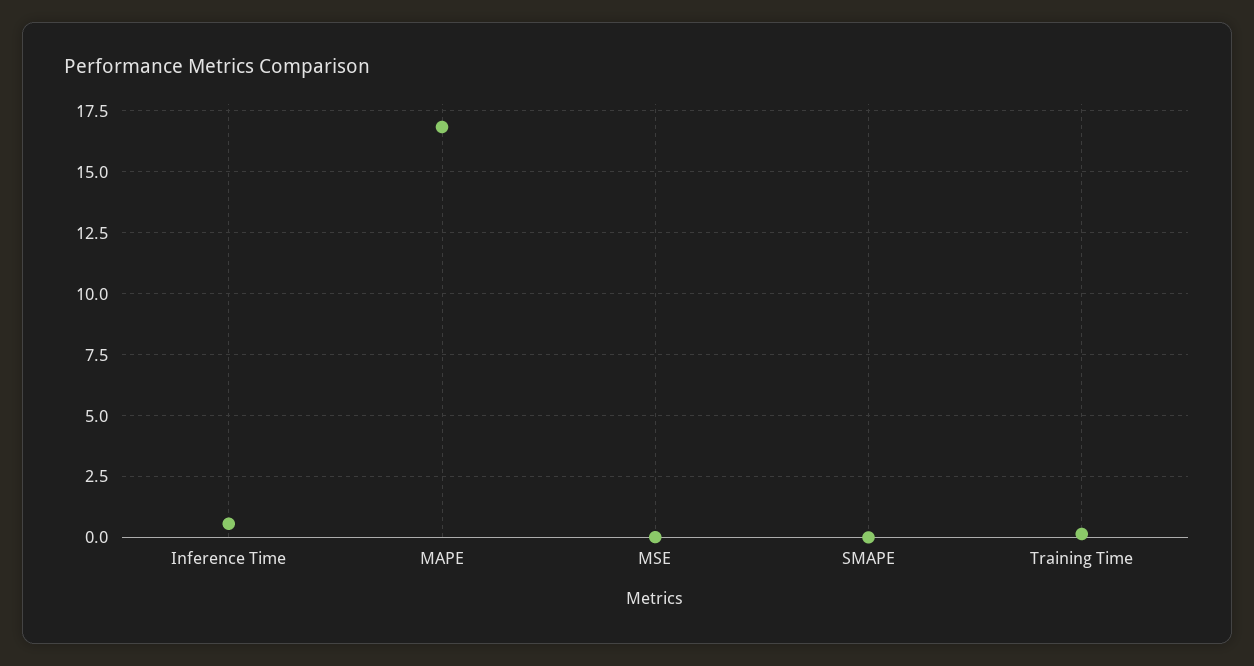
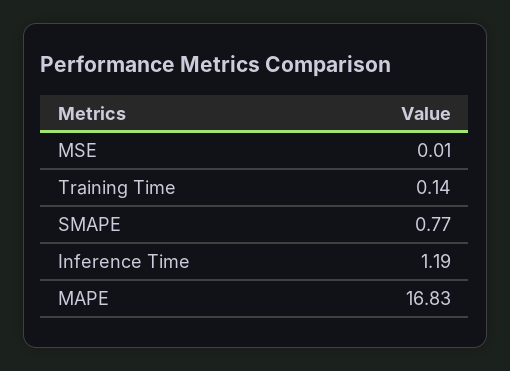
  {
-   "Inference Time": 0.5,
+   "Inference Time": 1.19,
    "MAPE": 16.83,
    "MSE": 0.01,
-   "SMAPE": 0,
+   "SMAPE": 0.77,
    "Training Time": 0.14
  }

